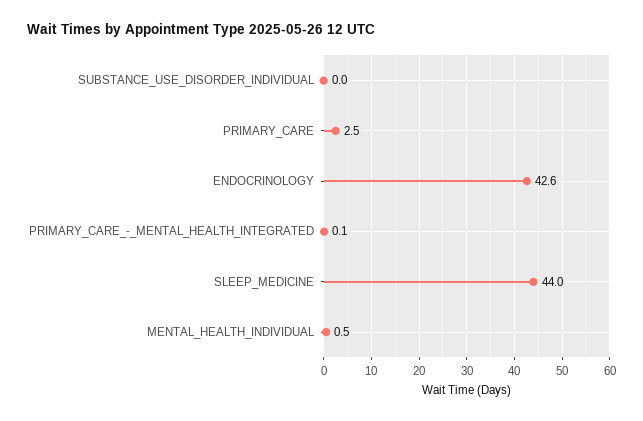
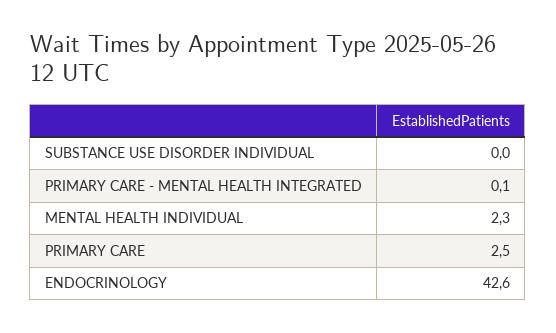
  {
    "SUBSTANCE_USE_DISORDER_INDIVIDUAL": 0,
    "PRIMARY_CARE": 2.5,
    "ENDOCRINOLOGY": 42.6,
    "PRIMARY_CARE_-_MENTAL_HEALTH_INTEGRATED": 0.1,
-   "SLEEP_MEDICINE": 44,
-   "MENTAL_HEALTH_INDIVIDUAL": 0.5
+   "MENTAL_HEALTH_INDIVIDUAL": 2.3
  }

